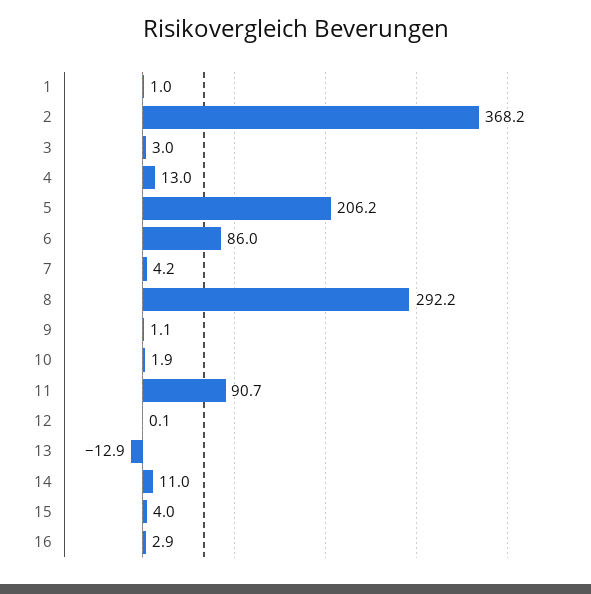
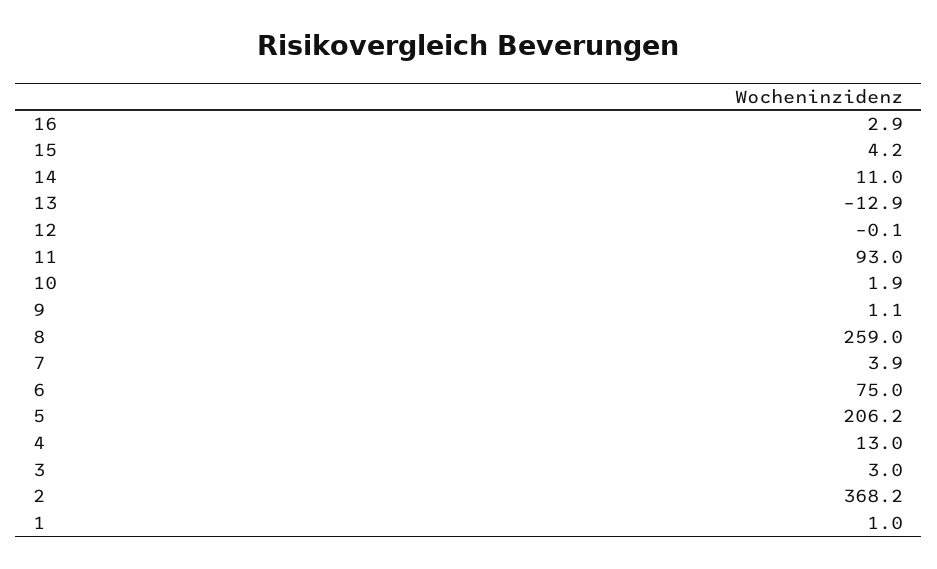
  {
    "1": 1,
    "2": 368.2,
    "3": 3,
    "4": 13,
    "5": 206.2,
-   "6": 86,
+   "6": 75,
-   "7": 4.2,
+   "7": 3.9,
-   "8": 292.2,
+   "8": 259,
    "9": 1.1,
    "10": 1.9,
-   "11": 90.7,
+   "11": 93,
-   "12": 0.1,
+   "12": -0.1,
    "13": -12.9,
    "14": 11,
-   "15": 4,
+   "15": 4.2,
    "16": 2.9
  }

